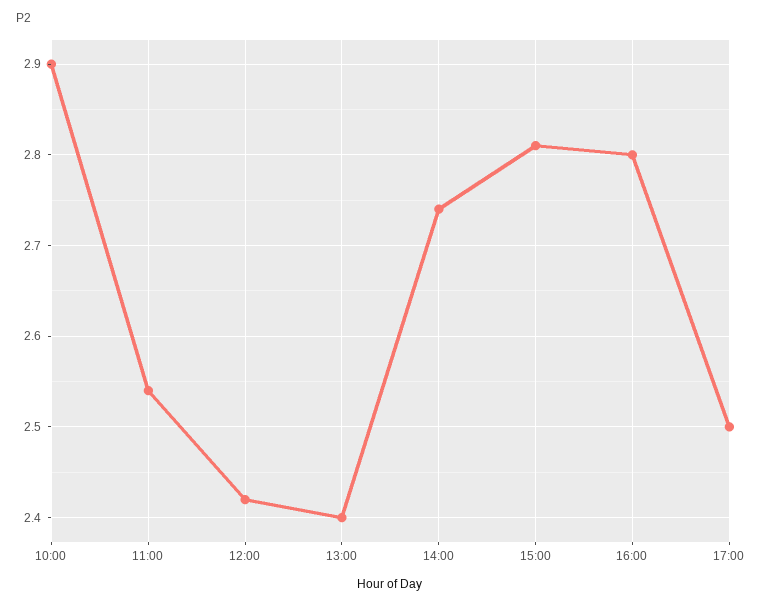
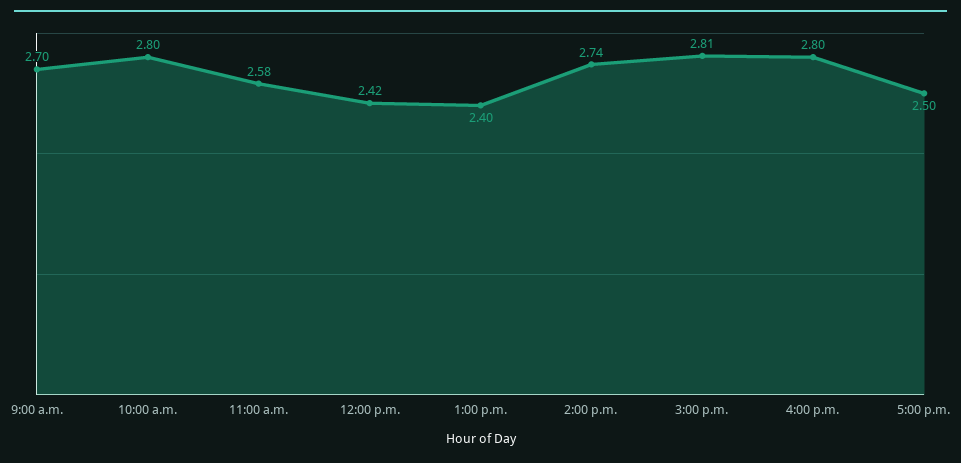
  {
-   "10:00": 2.9,
+   "10:00": 2.8,
-   "11:00": 2.54,
+   "11:00": 2.58,
    "12:00": 2.42,
    "13:00": 2.4,
    "14:00": 2.74,
    "15:00": 2.81,
    "16:00": 2.8,
-   "17:00": 2.5
+   "17:00": 2.5,
+   "9:00 a.m.": 2.7
  }

